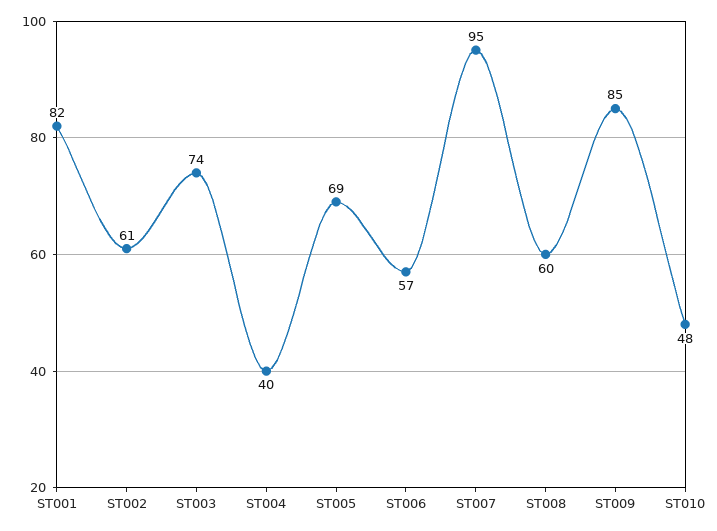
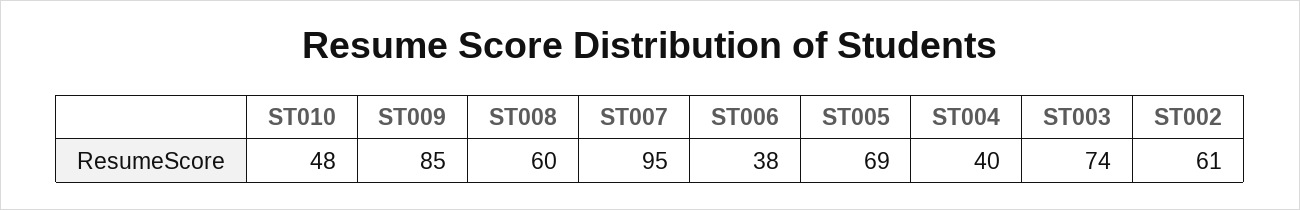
  {
-   "ST001": 82,
    "ST002": 61,
    "ST003": 74,
    "ST004": 40,
    "ST005": 69,
-   "ST006": 57,
+   "ST006": 38,
    "ST007": 95,
    "ST008": 60,
    "ST009": 85,
    "ST010": 48
  }

